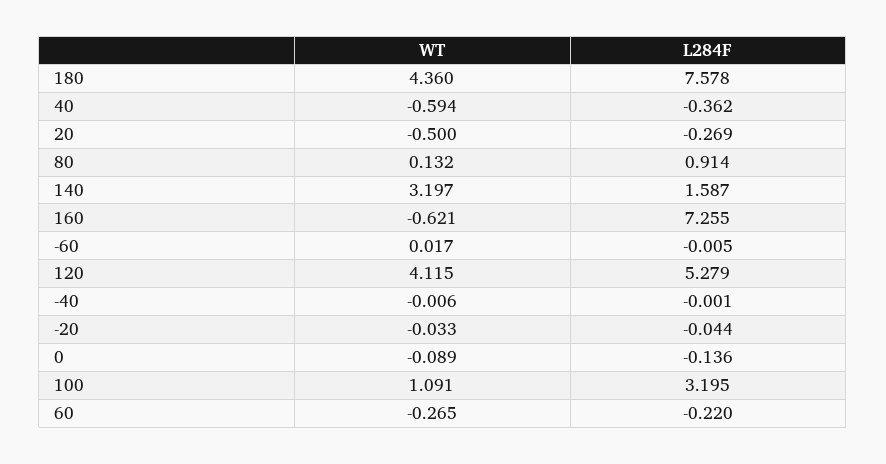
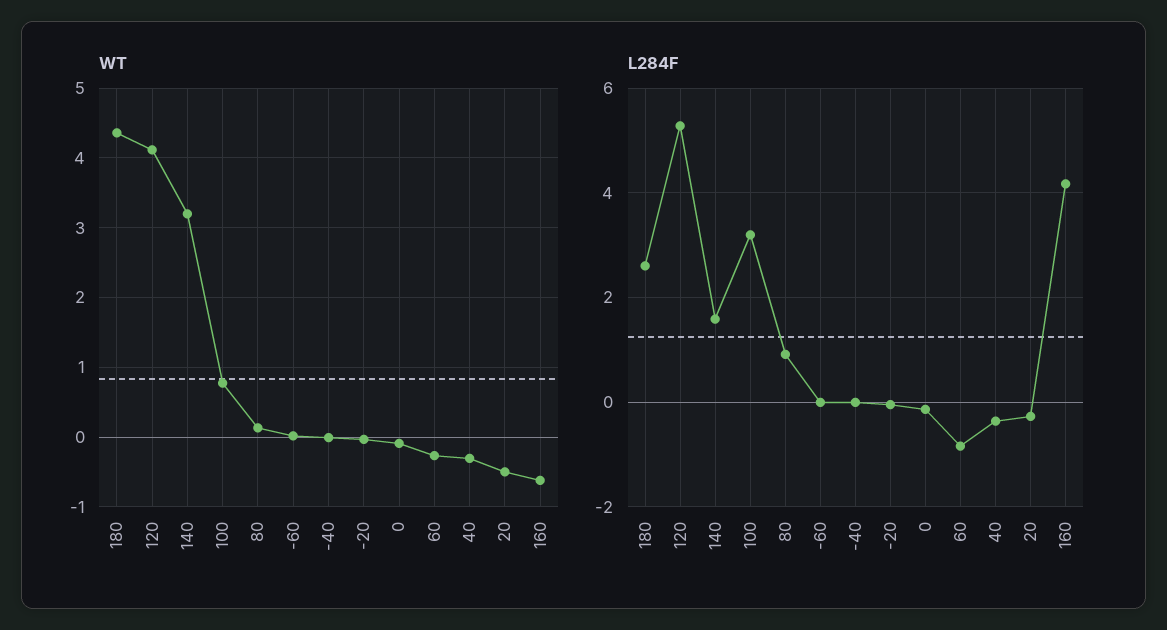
  {
    "WT": {
      "180": 4.36,
-     "40": -0.594,
+     "40": -0.3,
      "20": -0.5,
      "80": 0.132,
      "140": 3.197,
      "160": -0.621,
      "-60": 0.017,
      "120": 4.115,
      "-40": -0.006,
      "-20": -0.033,
      "0": -0.089,
-     "100": 1.091,
+     "100": 0.8,
      "60": -0.265
    },
    "L284F": {
-     "180": 7.578,
+     "180": 2.6,
      "40": -0.362,
      "20": -0.269,
      "80": 0.914,
      "140": 1.587,
-     "160": 7.255,
+     "160": 4.2,
      "-60": -0.005,
      "120": 5.279,
      "-40": -0.001,
      "-20": -0.044,
      "0": -0.136,
      "100": 3.195,
-     "60": -0.22
+     "60": -0.8
    }
  }

